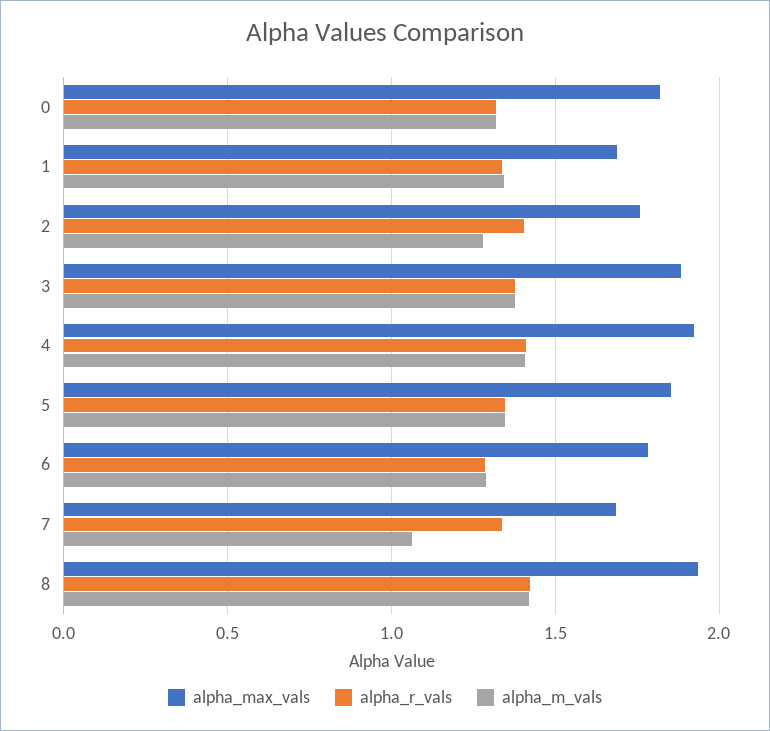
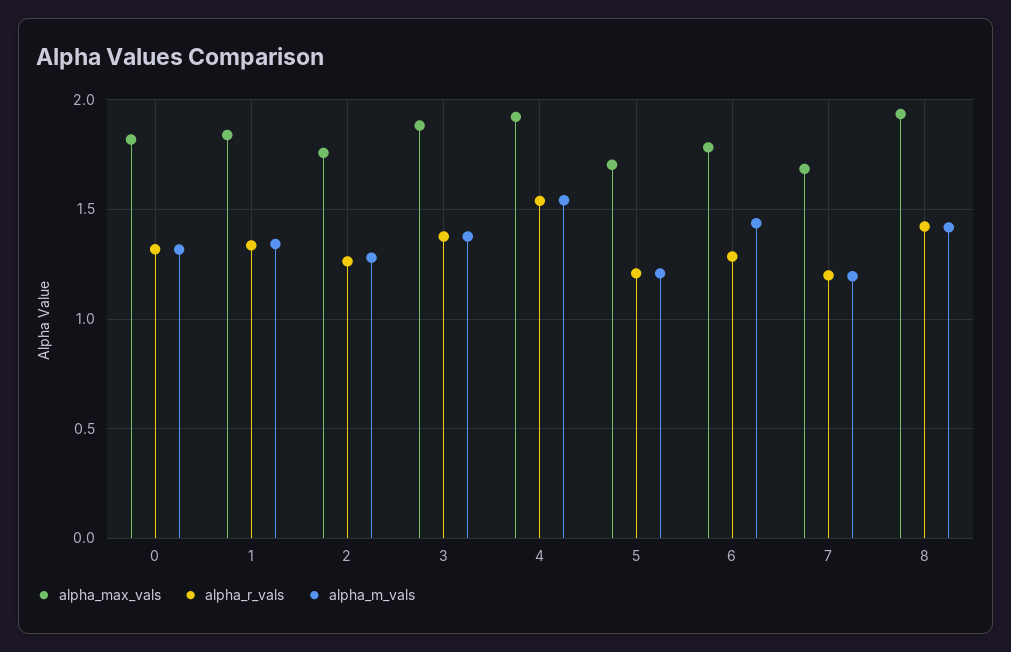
  {
    "alpha_max_vals": {
      "0": 1.8,
-     "1": 1.7,
+     "1": 1.85,
      "2": 1.75,
      "3": 1.9,
      "4": 1.9,
-     "5": 1.85,
+     "5": 1.7,
      "6": 1.8,
      "7": 1.7,
      "8": 1.95
    },
    "alpha_r_vals": {
      "0": 1.3,
      "1": 1.35,
-     "2": 1.4,
+     "2": 1.25,
      "3": 1.4,
-     "4": 1.4,
+     "4": 1.55,
-     "5": 1.35,
+     "5": 1.2,
      "6": 1.3,
-     "7": 1.35,
+     "7": 1.2,
      "8": 1.4
    },
    "alpha_m_vals": {
      "0": 1.3,
      "1": 1.35,
      "2": 1.3,
      "3": 1.4,
-     "4": 1.4,
+     "4": 1.55,
-     "5": 1.35,
+     "5": 1.2,
-     "6": 1.3,
+     "6": 1.45,
-     "7": 1.05,
+     "7": 1.2,
      "8": 1.4
    }
  }

